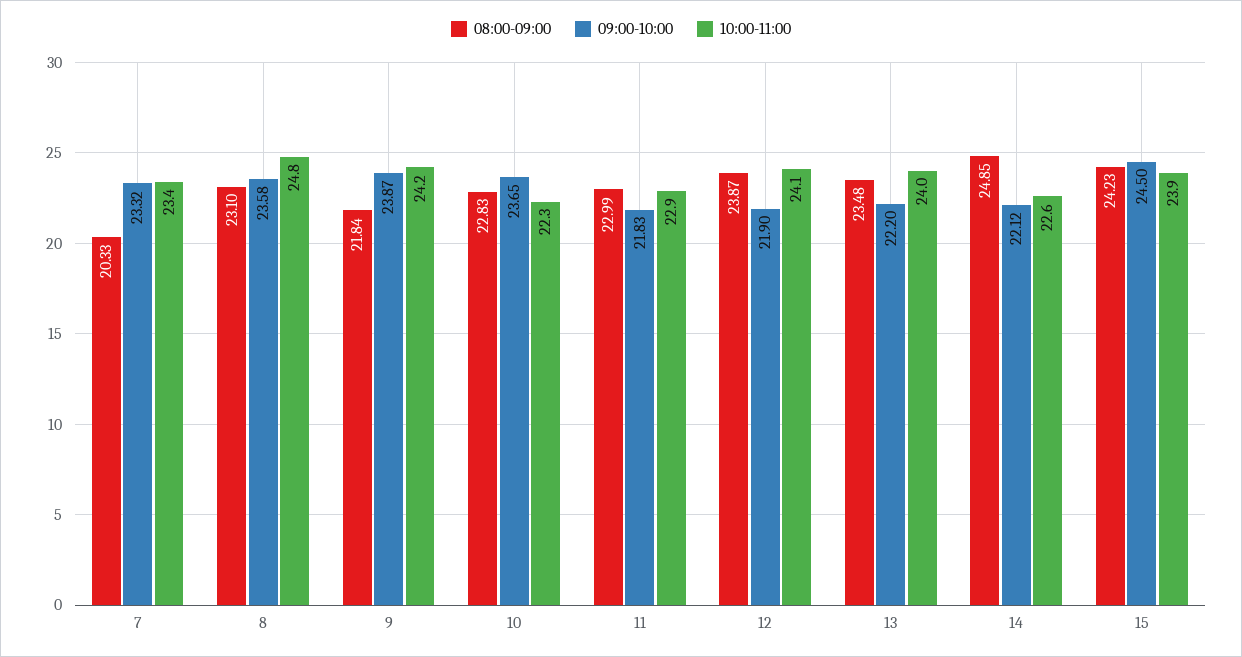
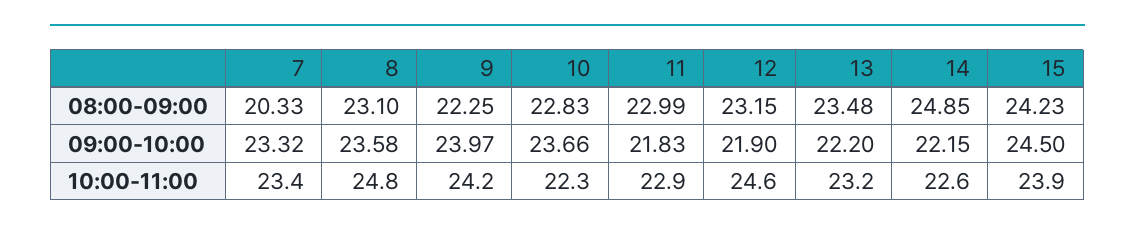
  {
    "08:00-09:00": {
      "7": 20.33,
      "8": 23.1,
-     "9": 21.84,
+     "9": 22.25,
      "10": 22.83,
      "11": 22.99,
-     "12": 23.87,
+     "12": 23.15,
      "13": 23.48,
      "14": 24.85,
      "15": 24.23
    },
    "09:00-10:00": {
      "7": 23.32,
      "8": 23.58,
-     "9": 23.87,
+     "9": 23.97,
-     "10": 23.65,
+     "10": 23.66,
      "11": 21.83,
      "12": 21.9,
      "13": 22.2,
-     "14": 22.12,
+     "14": 22.15,
      "15": 24.5
    },
    "10:00-11:00": {
      "7": 23.4,
      "8": 24.8,
      "9": 24.2,
      "10": 22.3,
      "11": 22.9,
-     "12": 24.1,
+     "12": 24.6,
-     "13": 24,
+     "13": 23.2,
      "14": 22.6,
      "15": 23.9
    }
  }

